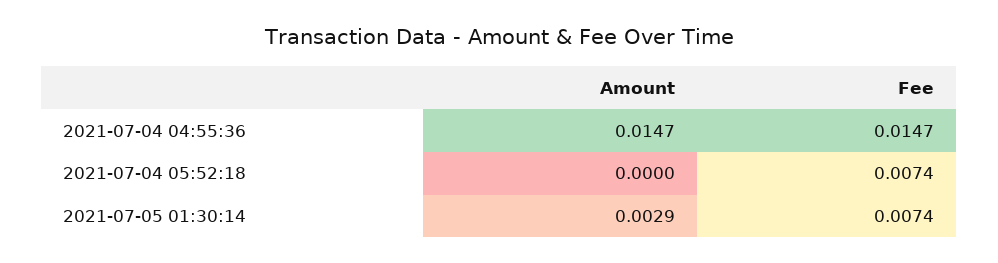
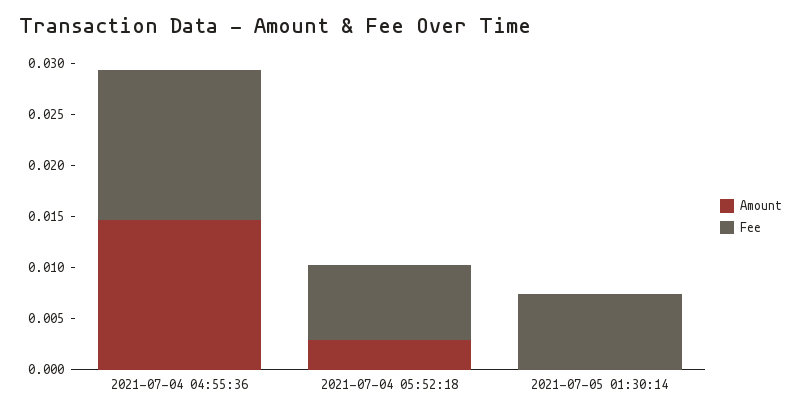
  {
    "Amount": {
      "2021-07-04 04:55:36": 0.0147,
-     "2021-07-04 05:52:18": 0,
+     "2021-07-04 05:52:18": 0.003,
-     "2021-07-05 01:30:14": 0.0029
+     "2021-07-05 01:30:14": 0
    },
    "Fee": {
      "2021-07-04 04:55:36": 0.0147,
      "2021-07-04 05:52:18": 0.0074,
      "2021-07-05 01:30:14": 0.0074
    }
  }

